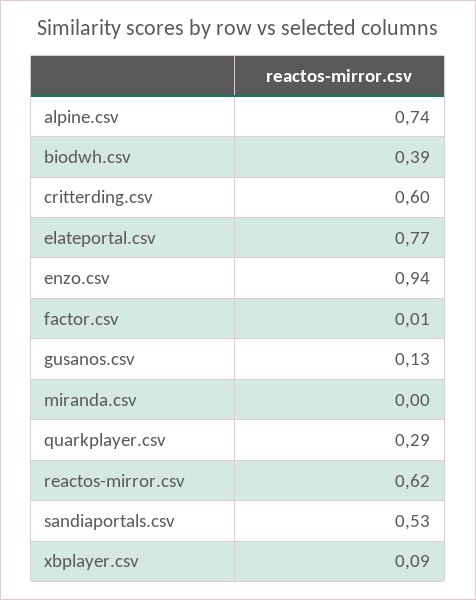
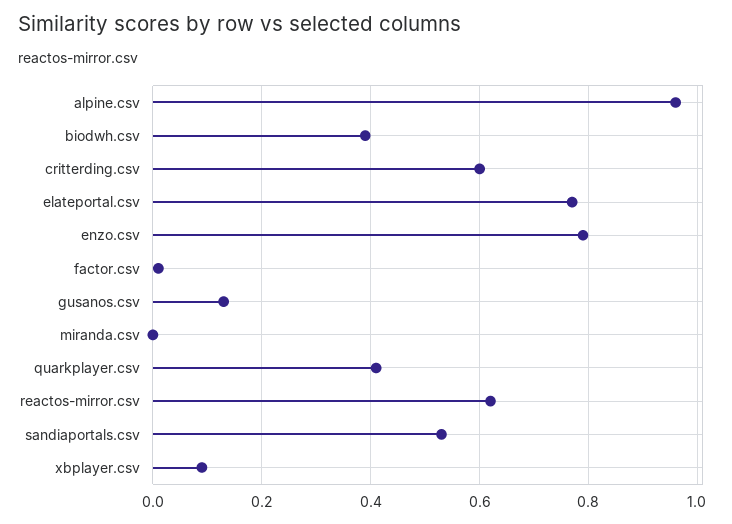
  {
-   "alpine.csv": 0.74,
+   "alpine.csv": 0.95,
    "biodwh.csv": 0.39,
    "critterding.csv": 0.6,
    "elateportal.csv": 0.77,
-   "enzo.csv": 0.94,
+   "enzo.csv": 0.8,
    "factor.csv": 0.01,
    "gusanos.csv": 0.13,
    "miranda.csv": 0,
-   "quarkplayer.csv": 0.29,
+   "quarkplayer.csv": 0.4,
    "reactos-mirror.csv": 0.62,
    "sandiaportals.csv": 0.53,
    "xbplayer.csv": 0.09
  }

